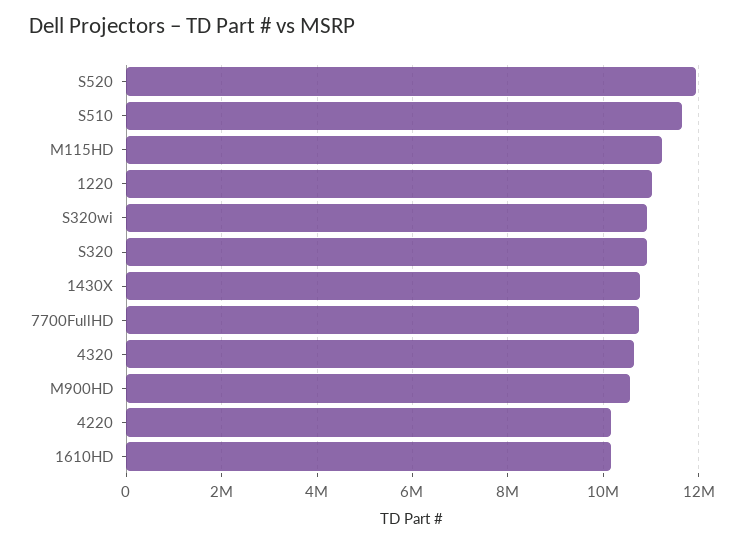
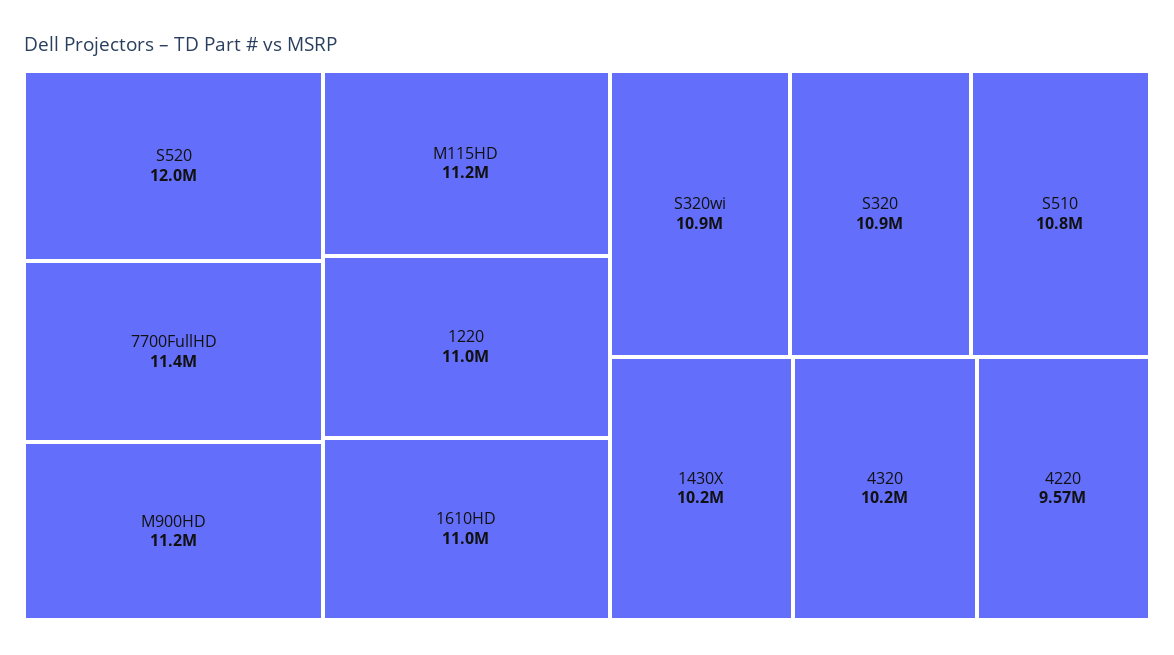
  {
    "S520": 12000000,
-   "S510": 11600000,
+   "S510": 10800000,
    "M115HD": 11200000,
    "1220": 11000000,
    "S320wi": 10900000,
    "S320": 10900000,
-   "1430X": 10800000,
+   "1430X": 10200000,
-   "7700FullHD": 10800000,
+   "7700FullHD": 11400000,
-   "4320": 10600000,
+   "4320": 10200000,
-   "M900HD": 10600000,
+   "M900HD": 11200000,
-   "4220": 10200000,
+   "4220": 9570000,
-   "1610HD": 10200000
+   "1610HD": 11000000
  }

